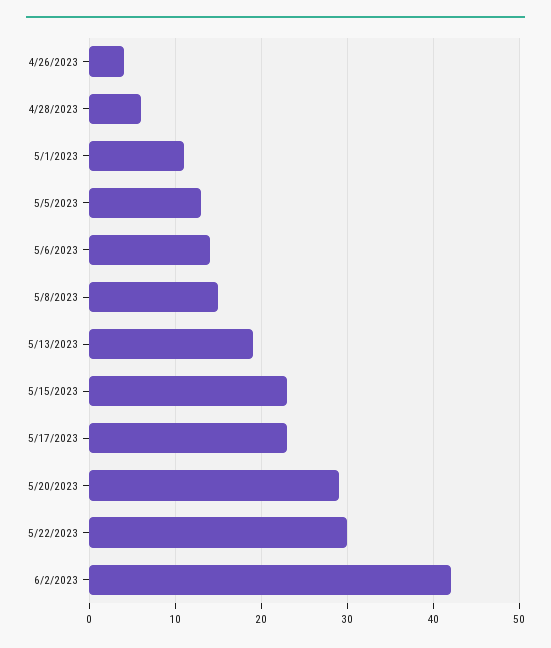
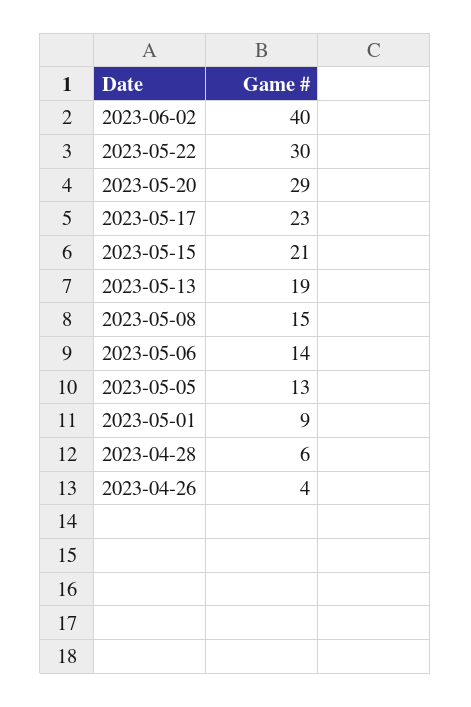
  {
    "4/26/2023": 4,
    "4/28/2023": 6,
-   "5/1/2023": 11,
+   "5/1/2023": 9,
    "5/5/2023": 13,
    "5/6/2023": 14,
    "5/8/2023": 15,
    "5/13/2023": 19,
-   "5/15/2023": 23,
+   "5/15/2023": 21,
    "5/17/2023": 23,
    "5/20/2023": 29,
    "5/22/2023": 30,
-   "6/2/2023": 42
+   "6/2/2023": 40
  }

